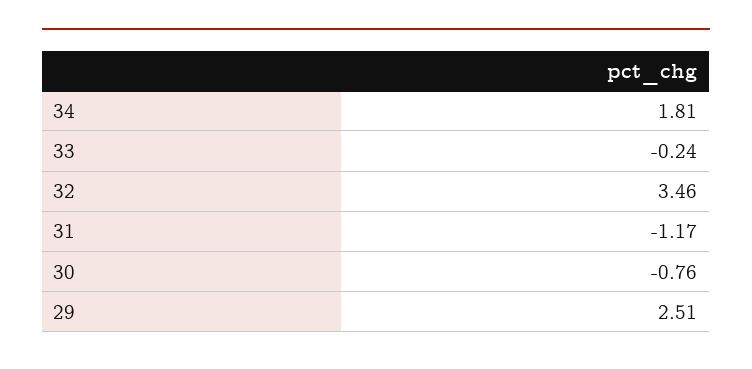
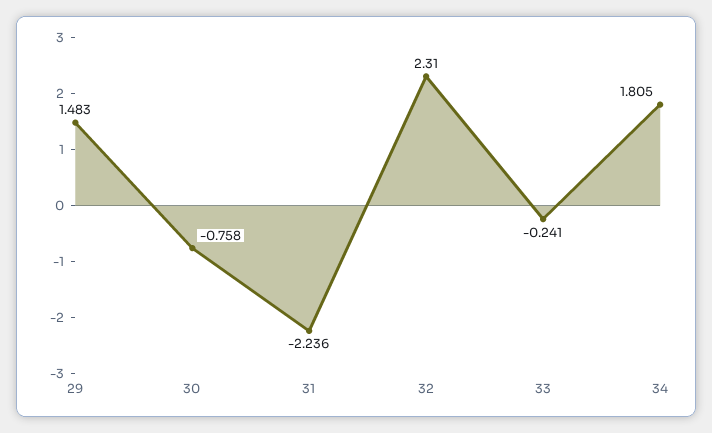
  {
    "34": 1.805,
    "33": -0.241,
-   "32": 3.46,
+   "32": 2.31,
-   "31": -1.17,
+   "31": -2.236,
    "30": -0.758,
-   "29": 2.51
+   "29": 1.483
  }

